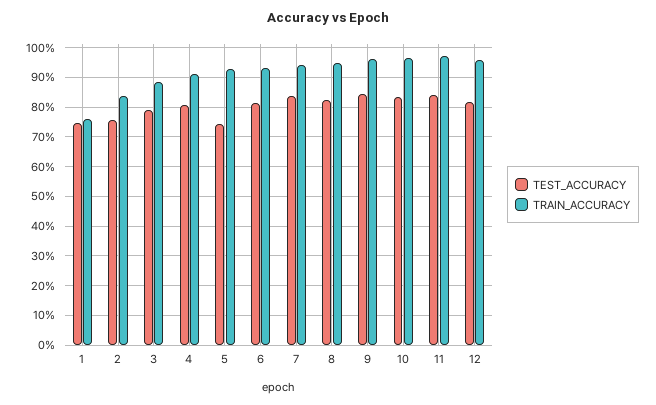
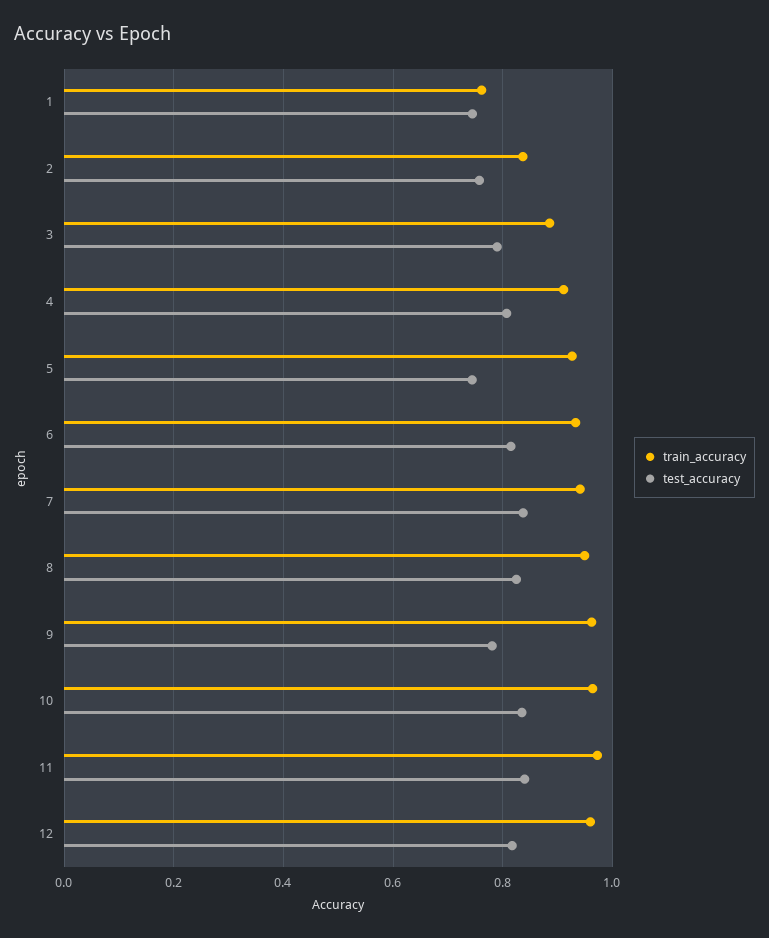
  {
    "TEST_ACCURACY": {
      "1": 0.74,
      "2": 0.76,
      "3": 0.8,
      "4": 0.8,
      "5": 0.74,
      "6": 0.82,
      "7": 0.84,
      "8": 0.82,
-     "9": 0.85,
+     "9": 0.78,
      "10": 0.84,
      "11": 0.84,
      "12": 0.82
    },
    "TRAIN_ACCURACY": {
      "1": 0.76,
      "2": 0.84,
      "3": 0.88,
      "4": 0.92,
      "5": 0.92,
      "6": 0.94,
      "7": 0.94,
      "8": 0.94,
      "9": 0.96,
      "10": 0.96,
      "11": 0.98,
      "12": 0.96
    }
  }

